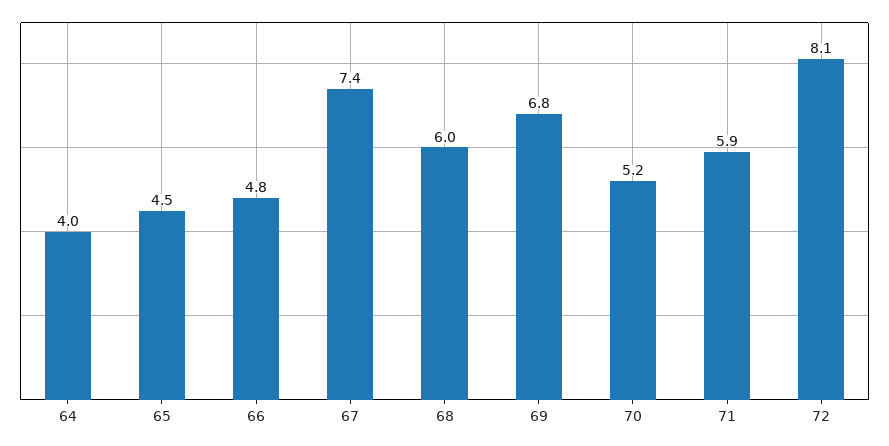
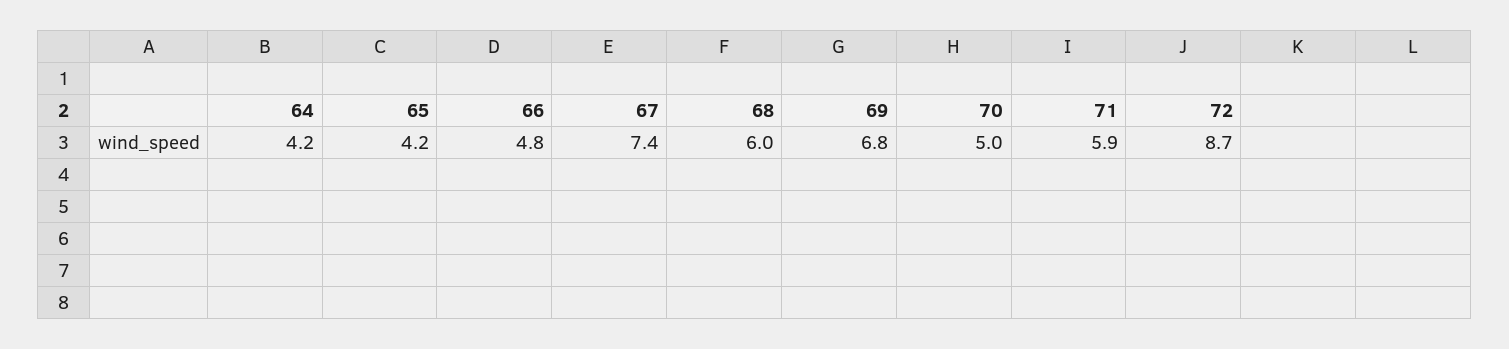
  {
-   "64": 4,
+   "64": 4.2,
-   "65": 4.5,
+   "65": 4.2,
    "66": 4.8,
    "67": 7.4,
    "68": 6,
    "69": 6.8,
-   "70": 5.2,
+   "70": 5,
    "71": 5.9,
-   "72": 8.1
+   "72": 8.7
  }

